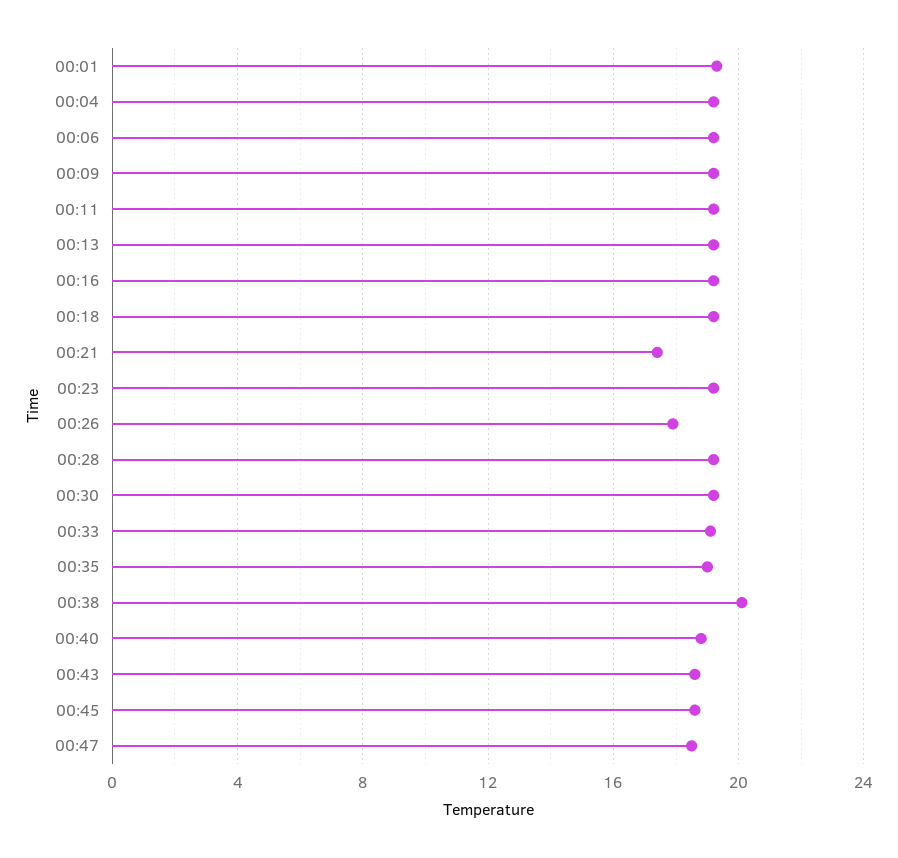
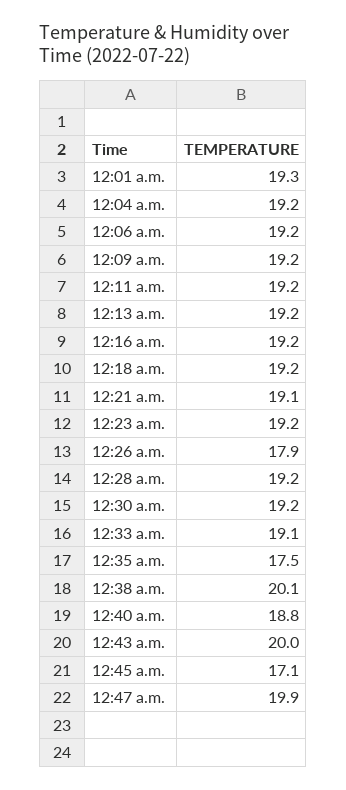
  {
    "00:01": 19.3,
    "00:04": 19.2,
    "00:06": 19.2,
    "00:09": 19.2,
    "00:11": 19.2,
    "00:13": 19.2,
    "00:16": 19.2,
    "00:18": 19.2,
-   "00:21": 17.5,
+   "00:21": 19.1,
    "00:23": 19.2,
    "00:26": 17.9,
    "00:28": 19.2,
    "00:30": 19.2,
    "00:33": 19.1,
-   "00:35": 19,
+   "00:35": 17.5,
    "00:38": 20.1,
    "00:40": 18.8,
-   "00:43": 18.5,
+   "00:43": 20,
-   "00:45": 18.5,
+   "00:45": 17.1,
-   "00:47": 18.5
+   "00:47": 19.9
  }

